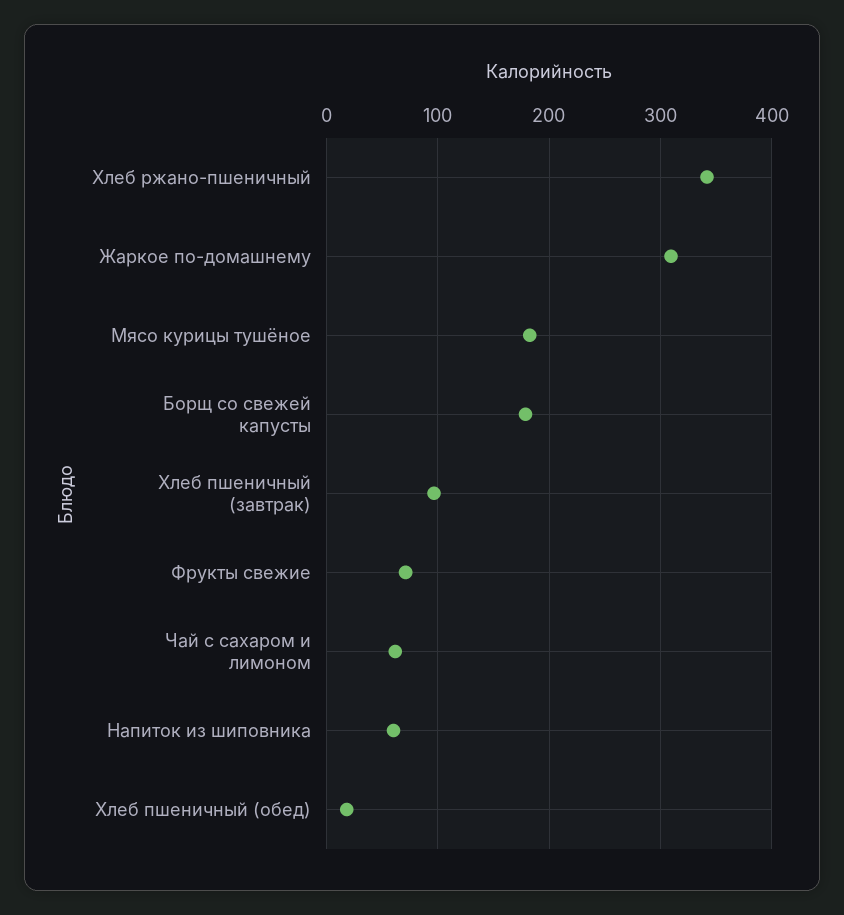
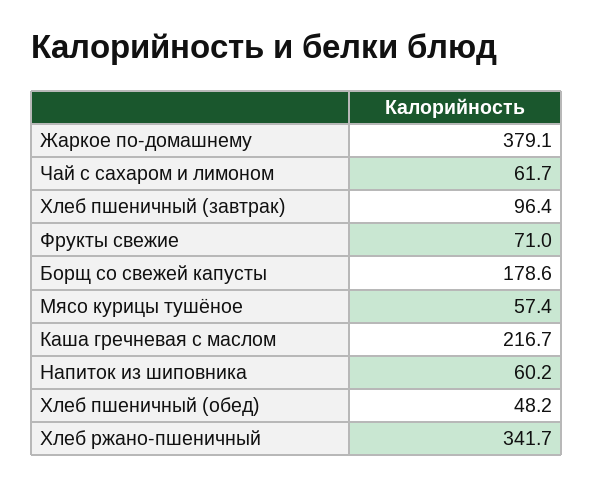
  {
    "Хлеб ржано-пшеничный": 341.7,
-   "Жаркое по-домашнему": 310,
+   "Жаркое по-домашнему": 379.1,
-   "Мясо курицы тушёное": 180,
+   "Мясо курицы тушёное": 57.4,
    "Борщ со свежей капусты": 178.6,
    "Хлеб пшеничный (завтрак)": 96.4,
    "Фрукты свежие": 71,
    "Чай с сахаром и лимоном": 61.7,
    "Напиток из шиповника": 60.2,
-   "Хлеб пшеничный (обед)": 20
+   "Хлеб пшеничный (обед)": 48.2,
+   "Каша гречневая с маслом": 216.7
  }

